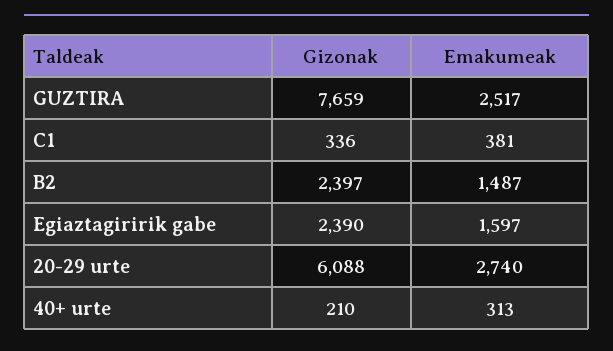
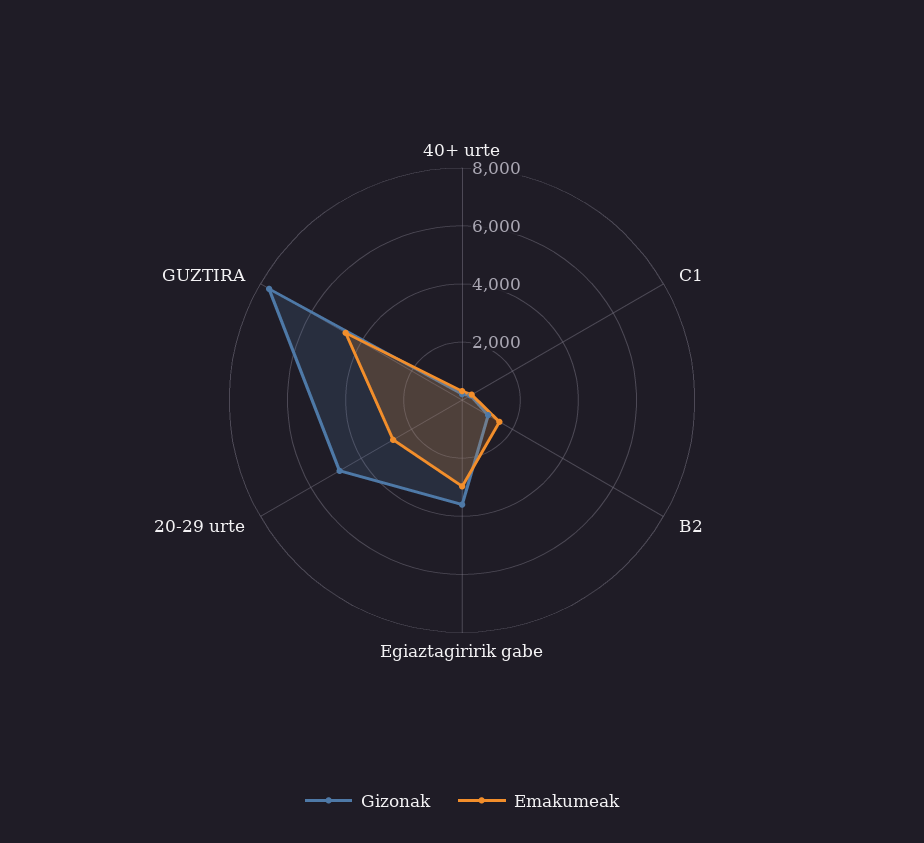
  {
    "Gizonak": {
      "GUZTIRA": 7659,
      "C1": 336,
-     "B2": 2397,
+     "B2": 1000,
-     "Egiaztagiririk gabe": 2390,
+     "Egiaztagiririk gabe": 3500,
-     "20-29 urte": 6088,
+     "20-29 urte": 5000,
      "40+ urte": 210
    },
    "Emakumeak": {
-     "GUZTIRA": 2517,
+     "GUZTIRA": 4500,
      "C1": 381,
      "B2": 1487,
-     "Egiaztagiririk gabe": 1597,
+     "Egiaztagiririk gabe": 3000,
      "20-29 urte": 2740,
      "40+ urte": 313
    }
  }

